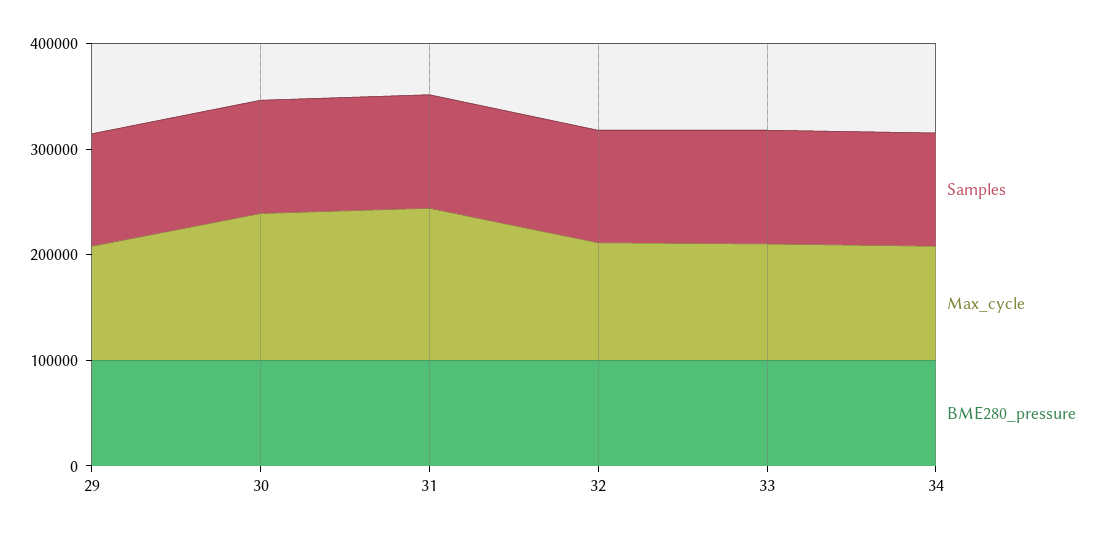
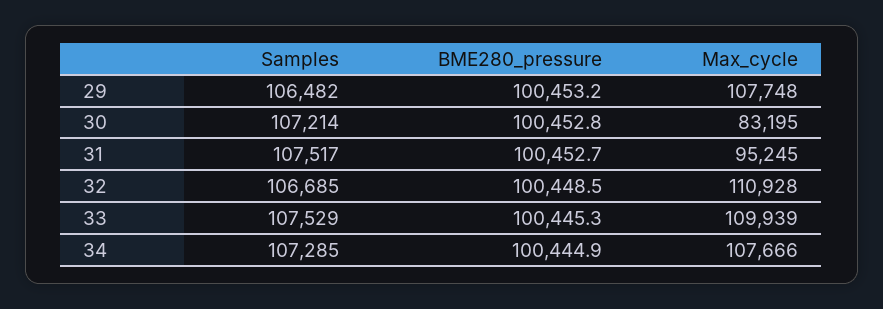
  {
    "Samples": {
      "29": 106482,
      "30": 107214,
      "31": 107517,
      "32": 106685,
      "33": 107529,
      "34": 107285
    },
    "Max_cycle": {
      "29": 107748,
-     "30": 140000,
+     "30": 83195,
-     "31": 140000,
+     "31": 95245,
      "32": 110928,
      "33": 109939,
      "34": 107666
    },
    "BME280_pressure": {
      "29": 100453.2,
      "30": 100452.8,
      "31": 100452.7,
      "32": 100448.5,
      "33": 100445.3,
      "34": 100444.9
    }
  }

